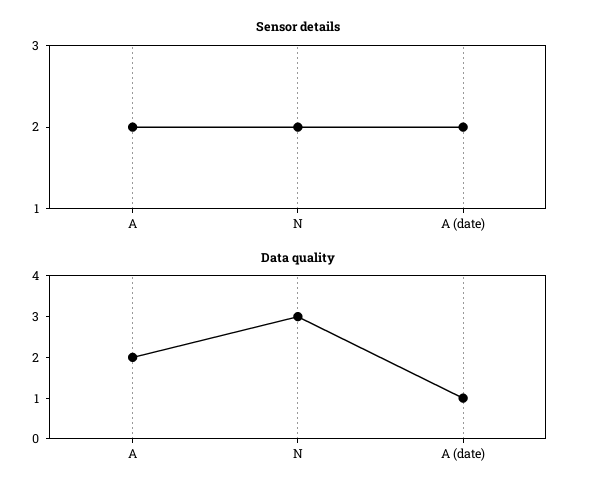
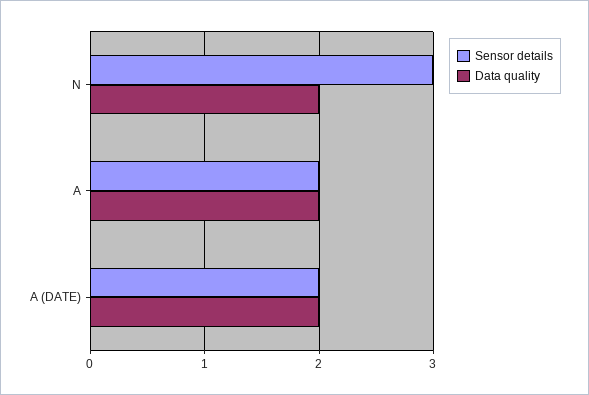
  {
    "Sensor details": {
      "A": 2,
-     "N": 2,
+     "N": 3,
      "A (date)": 2
    },
    "Data quality": {
      "A": 2,
-     "N": 3,
+     "N": 2,
-     "A (date)": 1
+     "A (date)": 2
    }
  }

